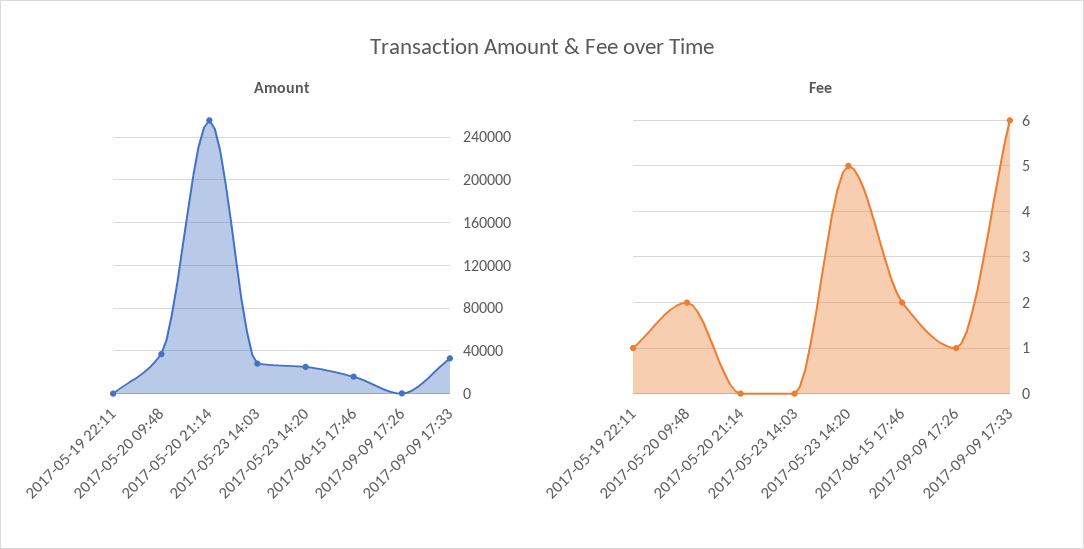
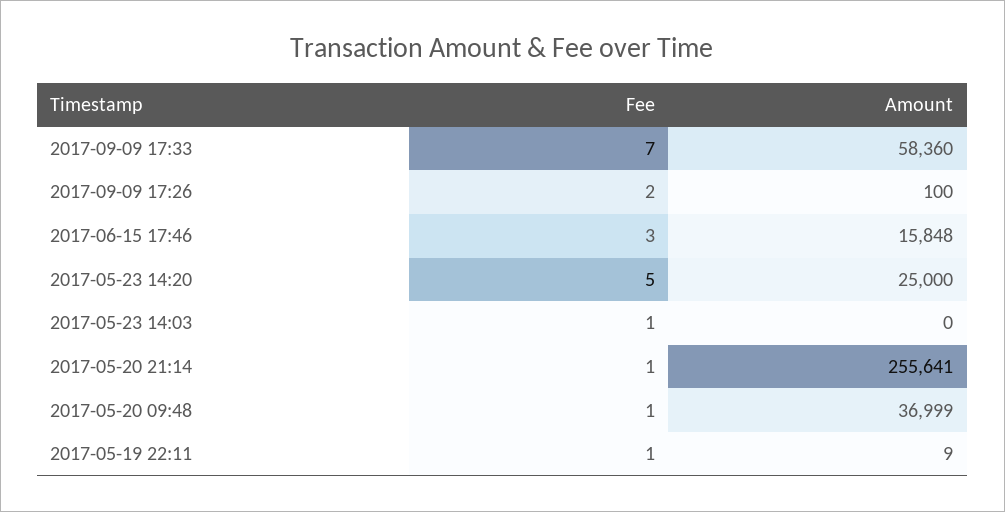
  {
    "Amount": {
      "2017-05-19 22:11": 9,
      "2017-05-20 09:48": 36999,
      "2017-05-20 21:14": 255641,
-     "2017-05-23 14:03": 30000,
+     "2017-05-23 14:03": 0,
      "2017-05-23 14:20": 25000,
      "2017-06-15 17:46": 15848,
      "2017-09-09 17:26": 100,
-     "2017-09-09 17:33": 30000
+     "2017-09-09 17:33": 58360
    },
    "Fee": {
      "2017-05-19 22:11": 1,
-     "2017-05-20 09:48": 2,
+     "2017-05-20 09:48": 1,
-     "2017-05-20 21:14": 0,
+     "2017-05-20 21:14": 1,
-     "2017-05-23 14:03": 0,
+     "2017-05-23 14:03": 1,
      "2017-05-23 14:20": 5,
-     "2017-06-15 17:46": 2,
+     "2017-06-15 17:46": 3,
-     "2017-09-09 17:26": 1,
+     "2017-09-09 17:26": 2,
-     "2017-09-09 17:33": 6
+     "2017-09-09 17:33": 7
    }
  }

